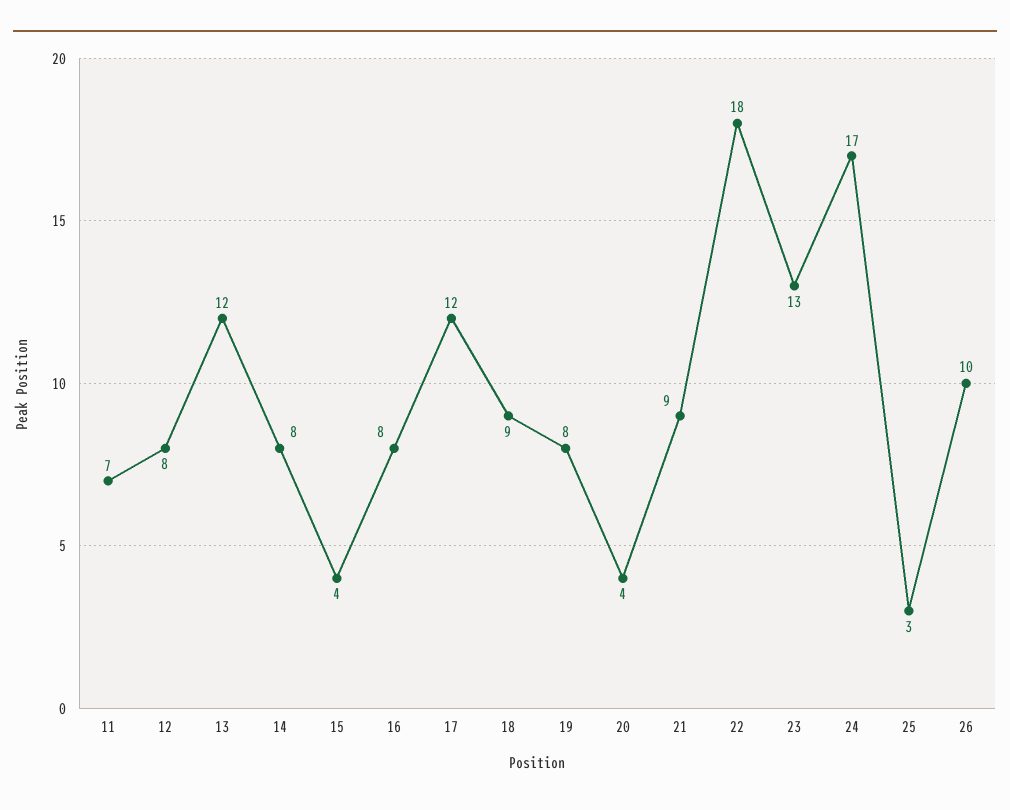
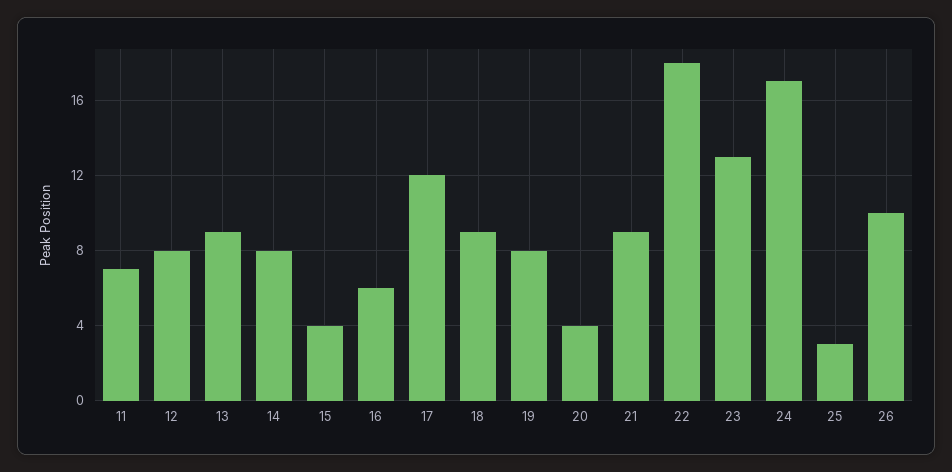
  {
    "11": 7,
    "12": 8,
-   "13": 12,
+   "13": 9,
    "14": 8,
    "15": 4,
-   "16": 8,
+   "16": 6,
    "17": 12,
    "18": 9,
    "19": 8,
    "20": 4,
    "21": 9,
    "22": 18,
    "23": 13,
    "24": 17,
    "25": 3,
    "26": 10
  }

